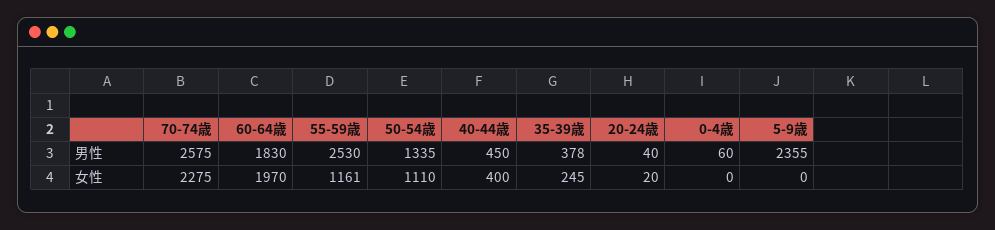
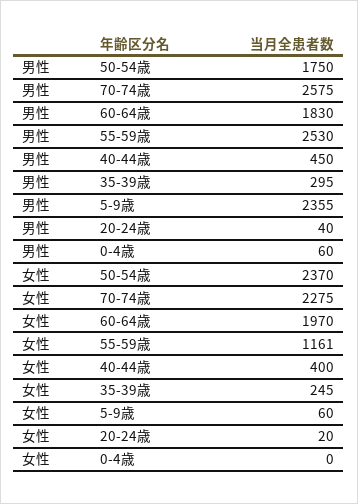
  {
    "70-74歳": {
      "男性": 2575,
      "女性": 2275
    },
    "60-64歳": {
      "男性": 1830,
      "女性": 1970
    },
    "55-59歳": {
      "男性": 2530,
      "女性": 1161
    },
    "50-54歳": {
-     "男性": 1335,
+     "男性": 1750,
-     "女性": 1110
+     "女性": 2370
    },
    "40-44歳": {
      "男性": 450,
      "女性": 400
    },
    "35-39歳": {
-     "男性": 378,
+     "男性": 295,
      "女性": 245
    },
    "20-24歳": {
      "男性": 40,
      "女性": 20
    },
    "0-4歳": {
      "男性": 60,
      "女性": 0
    },
    "5-9歳": {
      "男性": 2355,
-     "女性": 0
+     "女性": 60
    }
  }

